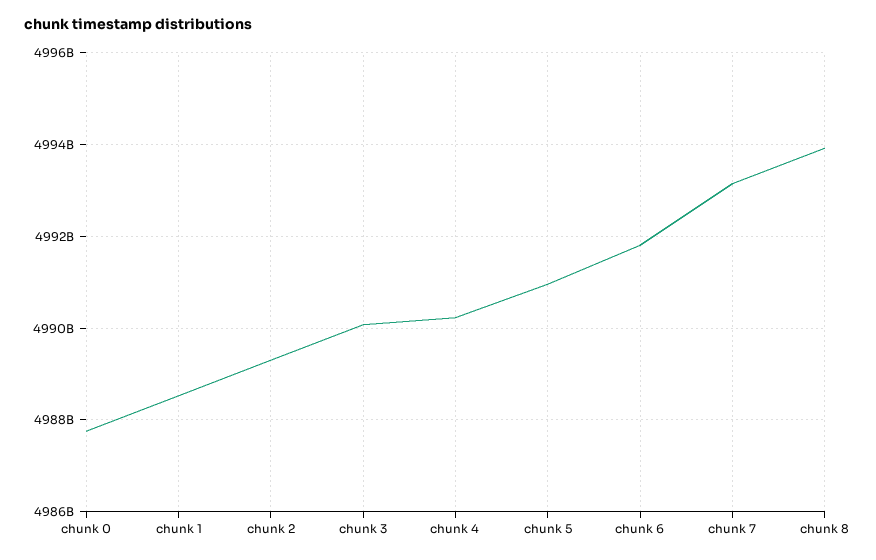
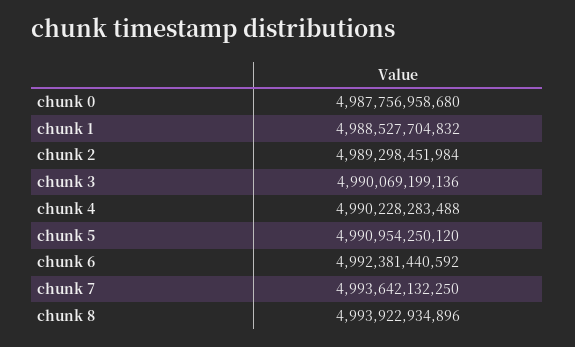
  {
    "chunk 0": 4987756958680,
    "chunk 1": 4988527704832,
    "chunk 2": 4989298451984,
    "chunk 3": 4990069199136,
    "chunk 4": 4990228283488,
    "chunk 5": 4990954250120,
-   "chunk 6": 4991800000000,
+   "chunk 6": 4992381440592,
-   "chunk 7": 4993200000000,
+   "chunk 7": 4993642132250,
    "chunk 8": 4993922934896
  }

